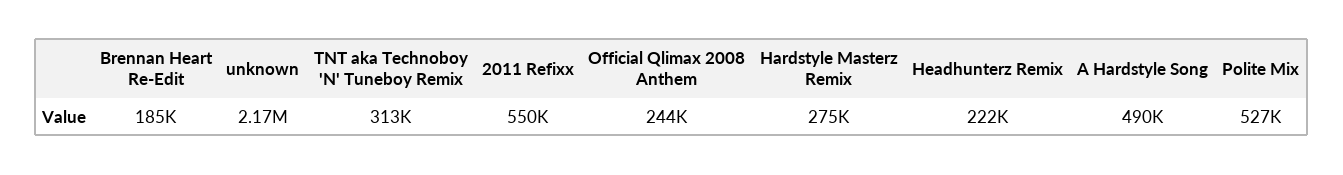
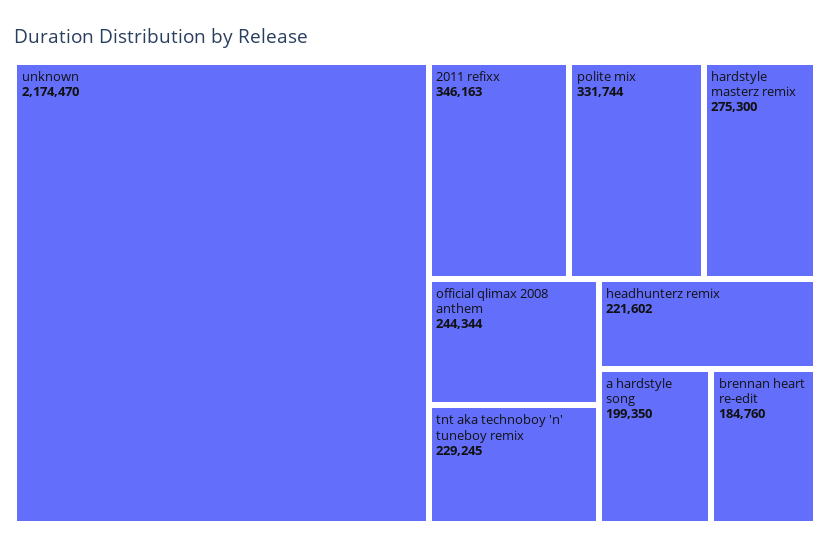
  {
    "Brennan Heart Re-Edit": 184760,
    "unknown": 2174470,
-   "TNT aka Technoboy 'N' Tuneboy Remix": 313000,
+   "TNT aka Technoboy 'N' Tuneboy Remix": 229245,
-   "2011 Refixx": 550000,
+   "2011 Refixx": 346163,
    "Official Qlimax 2008 Anthem": 244344,
    "Hardstyle Masterz Remix": 275300,
    "Headhunterz Remix": 221602,
-   "A Hardstyle Song": 490000,
+   "A Hardstyle Song": 199350,
-   "Polite Mix": 527000
+   "Polite Mix": 331744
  }

